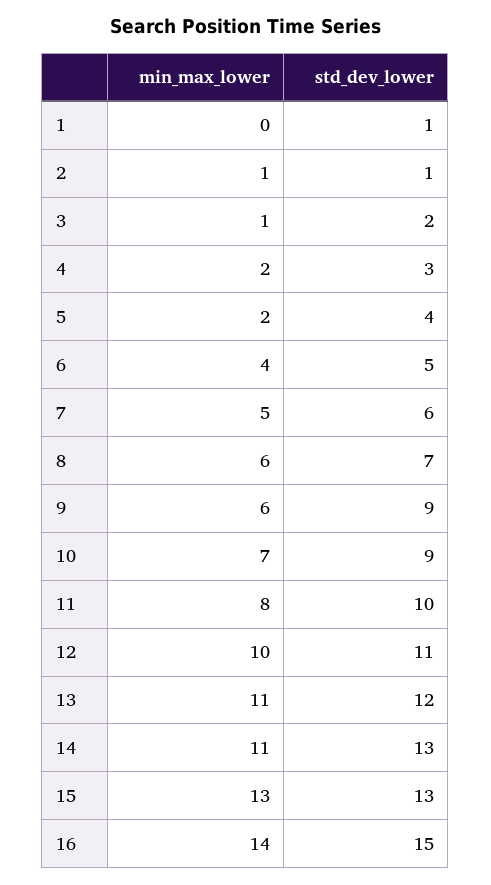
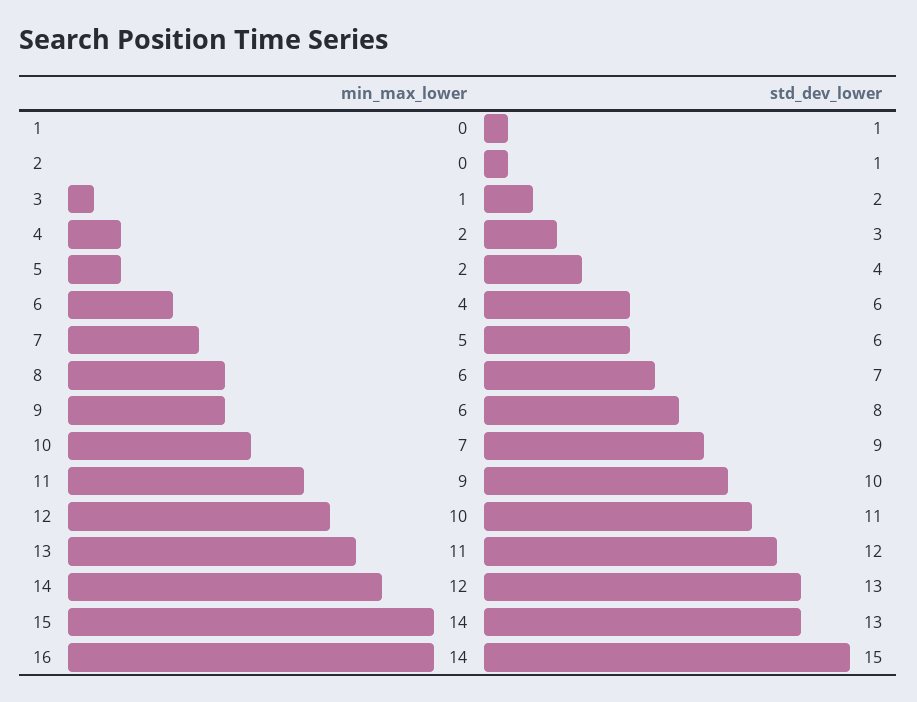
  {
    "min_max_lower": {
      "1": 0,
-     "2": 1,
+     "2": 0,
      "3": 1,
      "4": 2,
      "5": 2,
      "6": 4,
      "7": 5,
      "8": 6,
      "9": 6,
      "10": 7,
-     "11": 8,
+     "11": 9,
      "12": 10,
      "13": 11,
-     "14": 11,
+     "14": 12,
-     "15": 13,
+     "15": 14,
      "16": 14
    },
    "std_dev_lower": {
      "1": 1,
      "2": 1,
      "3": 2,
      "4": 3,
      "5": 4,
-     "6": 5,
+     "6": 6,
      "7": 6,
      "8": 7,
-     "9": 9,
+     "9": 8,
      "10": 9,
      "11": 10,
      "12": 11,
      "13": 12,
      "14": 13,
      "15": 13,
      "16": 15
    }
  }

